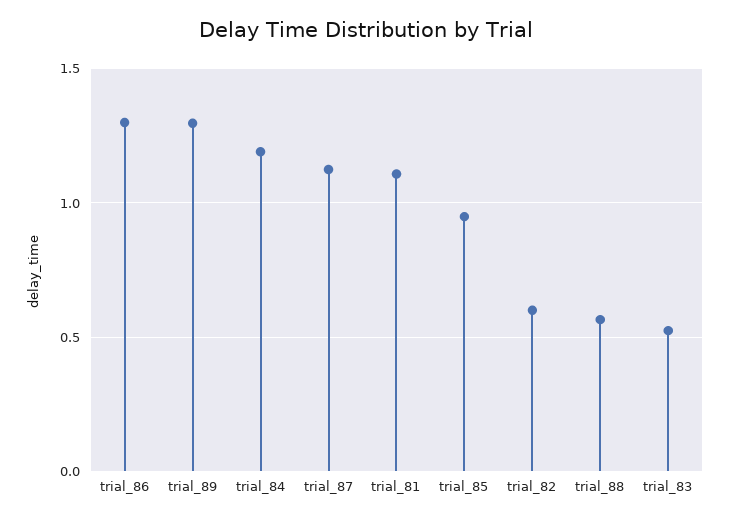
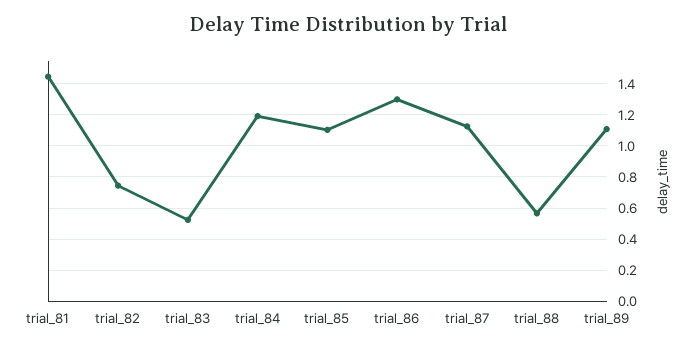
  {
    "trial_86": 1.3,
-   "trial_89": 1.3,
+   "trial_89": 1.1,
    "trial_84": 1.2,
    "trial_87": 1.15,
-   "trial_81": 1.1,
+   "trial_81": 1.45,
-   "trial_85": 0.95,
+   "trial_85": 1.1,
-   "trial_82": 0.6,
+   "trial_82": 0.75,
    "trial_88": 0.55,
    "trial_83": 0.5
  }

